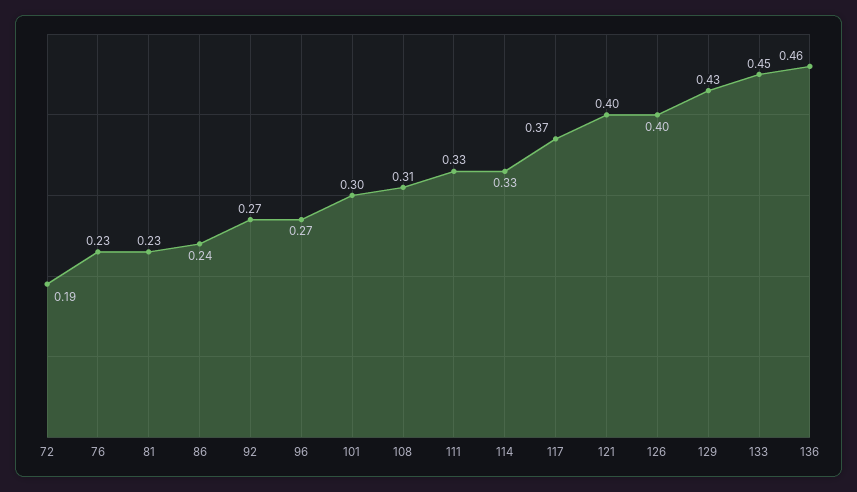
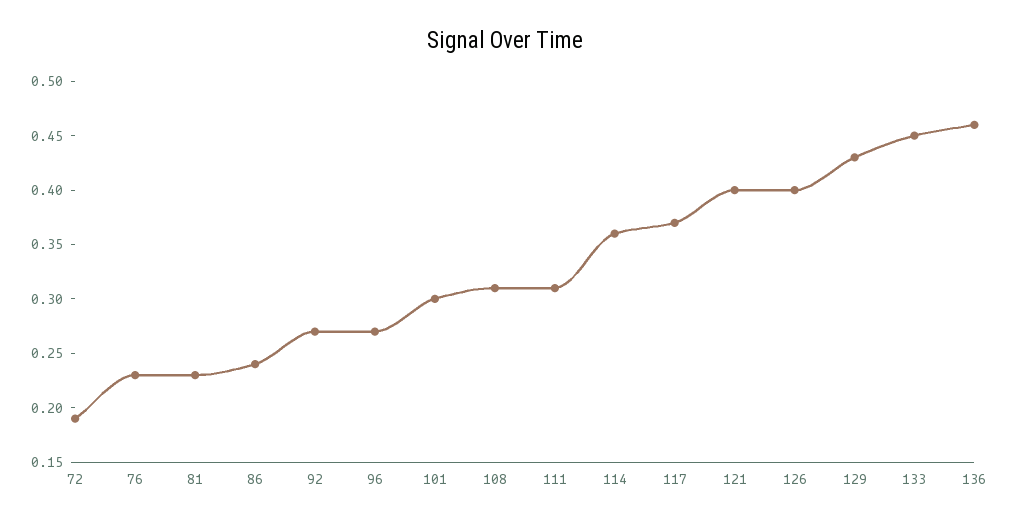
  {
    "72": 0.19,
    "76": 0.23,
    "81": 0.23,
    "86": 0.24,
    "92": 0.27,
    "96": 0.27,
    "101": 0.3,
    "108": 0.31,
-   "111": 0.33,
+   "111": 0.31,
-   "114": 0.33,
+   "114": 0.36,
    "117": 0.37,
    "121": 0.4,
    "126": 0.4,
    "129": 0.43,
    "133": 0.45,
    "136": 0.46
  }

